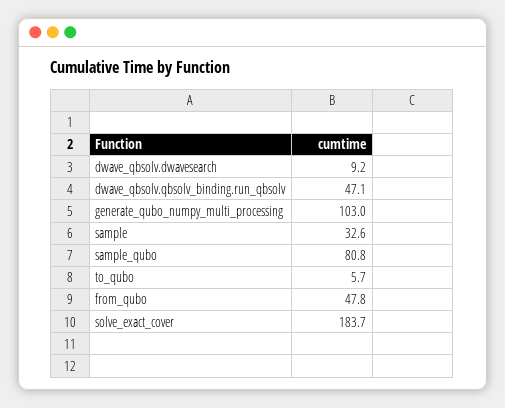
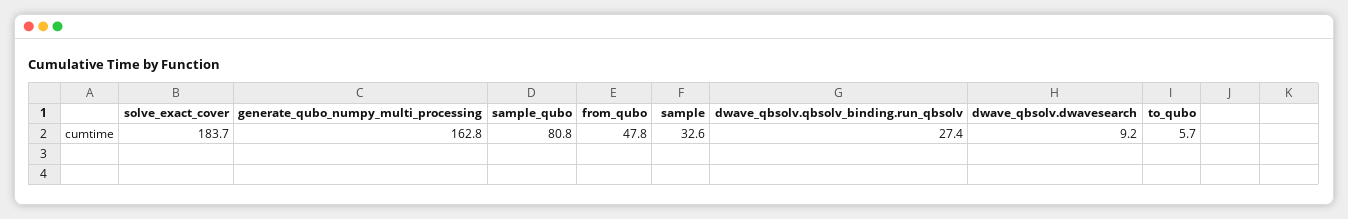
  {
    "dwave_qbsolv.dwavesearch": 9.2,
-   "dwave_qbsolv.qbsolv_binding.run_qbsolv": 47.1,
+   "dwave_qbsolv.qbsolv_binding.run_qbsolv": 27.4,
-   "generate_qubo_numpy_multi_processing": 103,
+   "generate_qubo_numpy_multi_processing": 162.8,
    "sample": 32.6,
    "sample_qubo": 80.8,
    "to_qubo": 5.7,
    "from_qubo": 47.8,
    "solve_exact_cover": 183.7
  }

